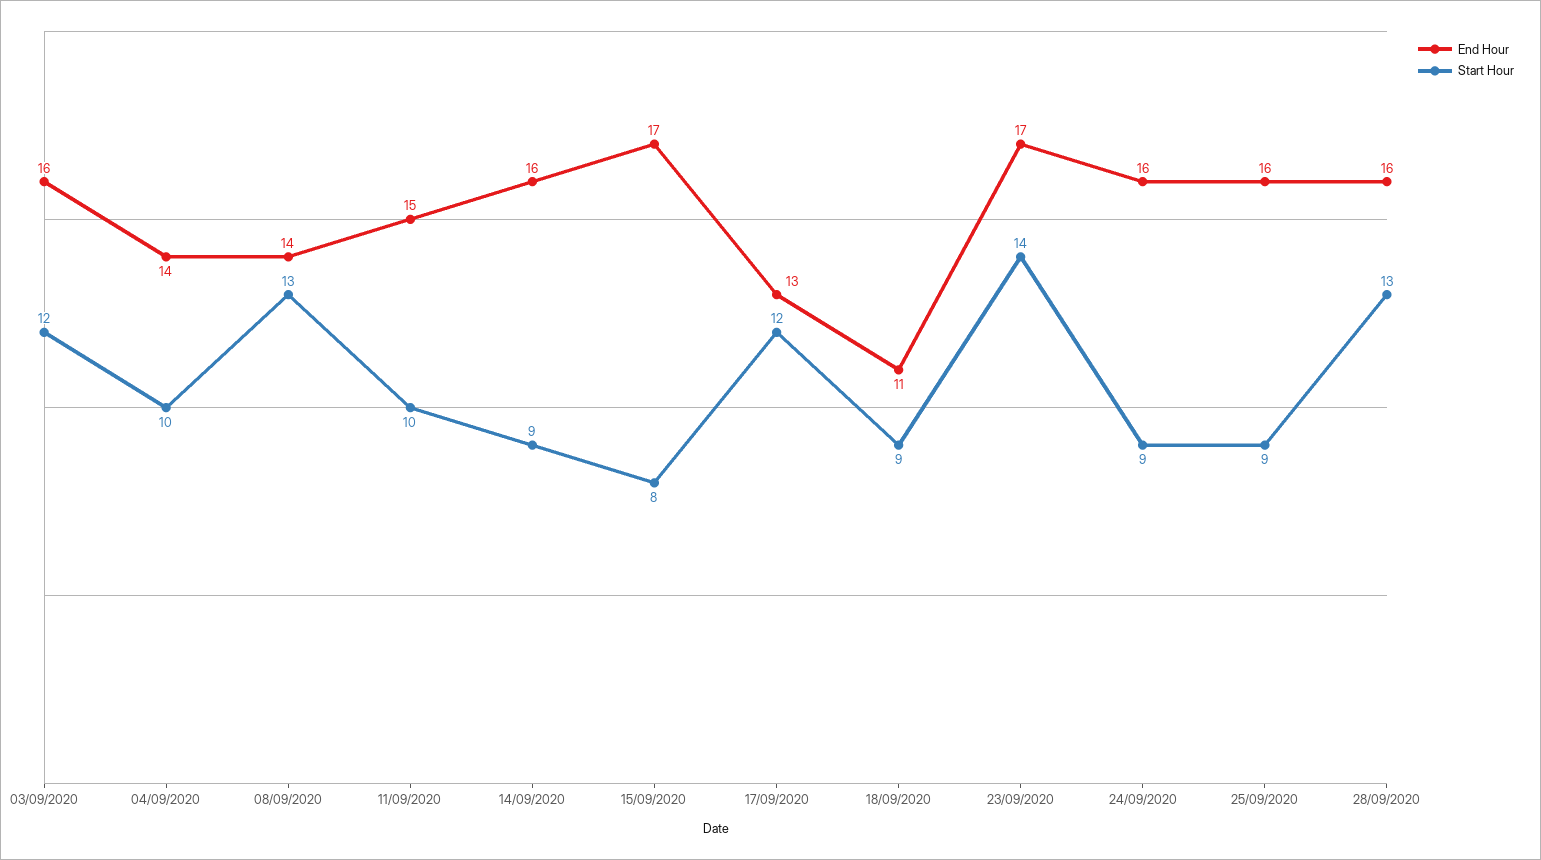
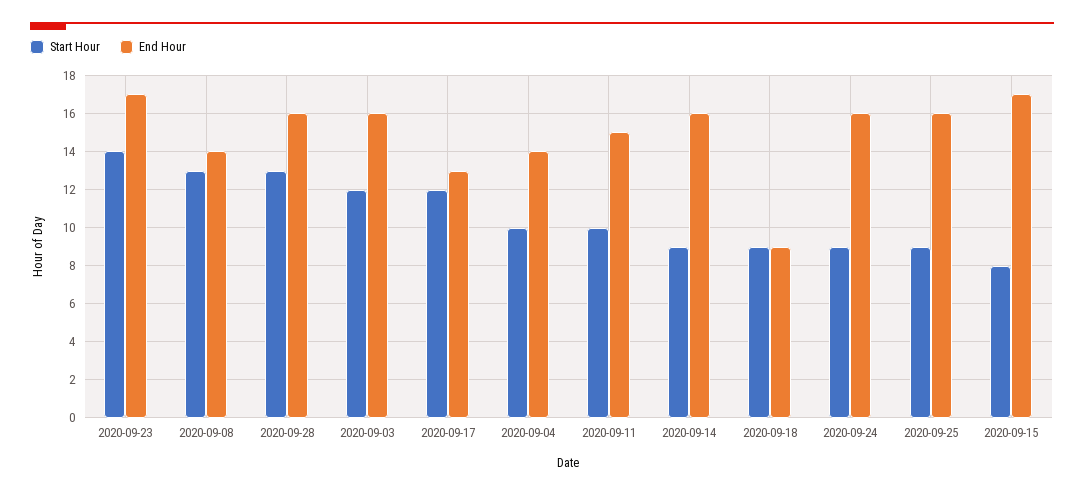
  {
    "End Hour": {
      "03/09/2020": 16,
      "04/09/2020": 14,
      "08/09/2020": 14,
      "11/09/2020": 15,
      "14/09/2020": 16,
      "15/09/2020": 17,
      "17/09/2020": 13,
-     "18/09/2020": 11,
+     "18/09/2020": 9,
      "23/09/2020": 17,
      "24/09/2020": 16,
      "25/09/2020": 16,
      "28/09/2020": 16
    },
    "Start Hour": {
      "03/09/2020": 12,
      "04/09/2020": 10,
      "08/09/2020": 13,
      "11/09/2020": 10,
      "14/09/2020": 9,
      "15/09/2020": 8,
      "17/09/2020": 12,
      "18/09/2020": 9,
      "23/09/2020": 14,
      "24/09/2020": 9,
      "25/09/2020": 9,
      "28/09/2020": 13
    }
  }

